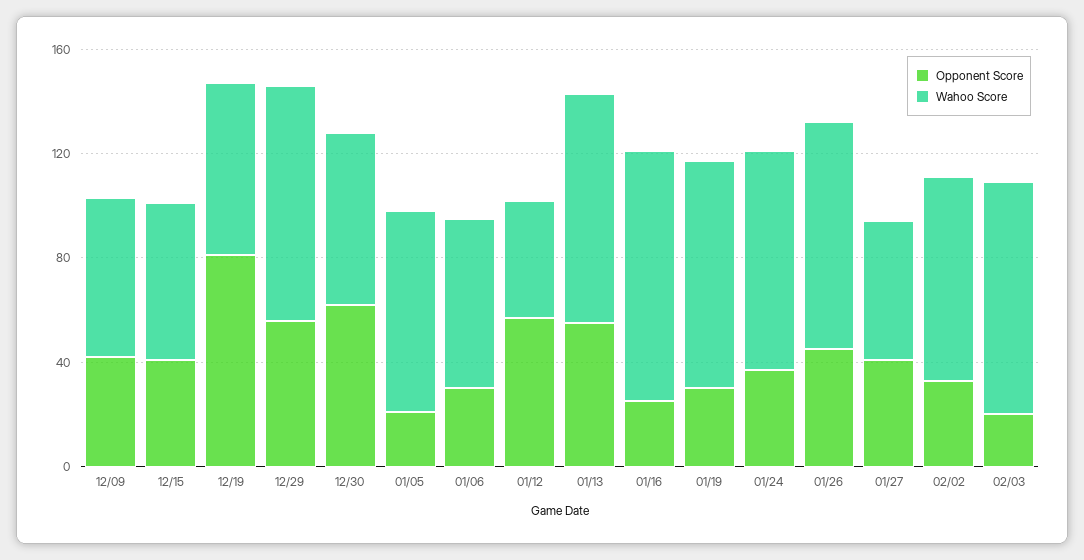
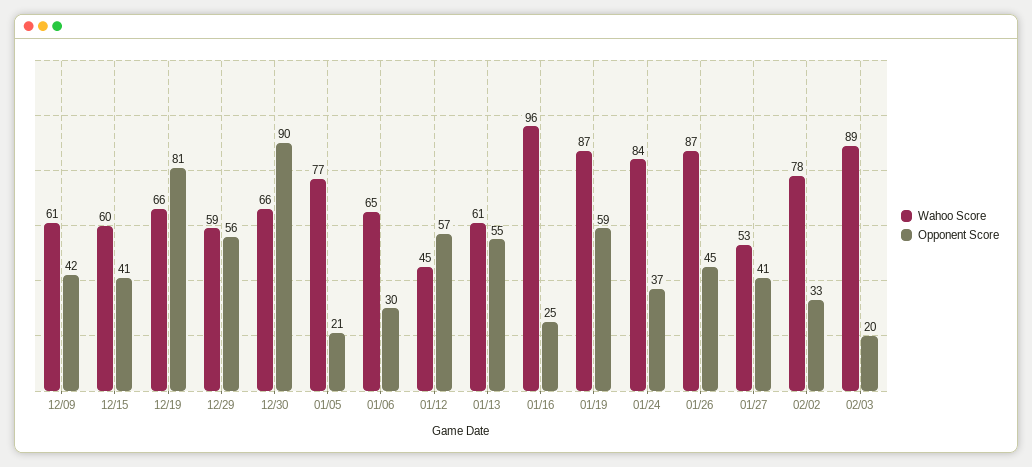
  {
    "Opponent Score": {
      "12/09": 42,
      "12/15": 41,
      "12/19": 81,
      "12/29": 56,
-     "12/30": 60,
+     "12/30": 90,
      "01/05": 21,
      "01/06": 30,
      "01/12": 57,
      "01/13": 55,
      "01/16": 25,
-     "01/19": 30,
+     "01/19": 59,
      "01/24": 37,
      "01/26": 45,
      "01/27": 41,
      "02/02": 33,
      "02/03": 20
    },
    "Wahoo Score": {
      "12/09": 61,
      "12/15": 60,
      "12/19": 66,
-     "12/29": 90,
+     "12/29": 59,
      "12/30": 66,
      "01/05": 77,
      "01/06": 65,
      "01/12": 45,
-     "01/13": 90,
+     "01/13": 61,
      "01/16": 96,
      "01/19": 87,
      "01/24": 84,
      "01/26": 87,
      "01/27": 53,
      "02/02": 78,
      "02/03": 89
    }
  }

